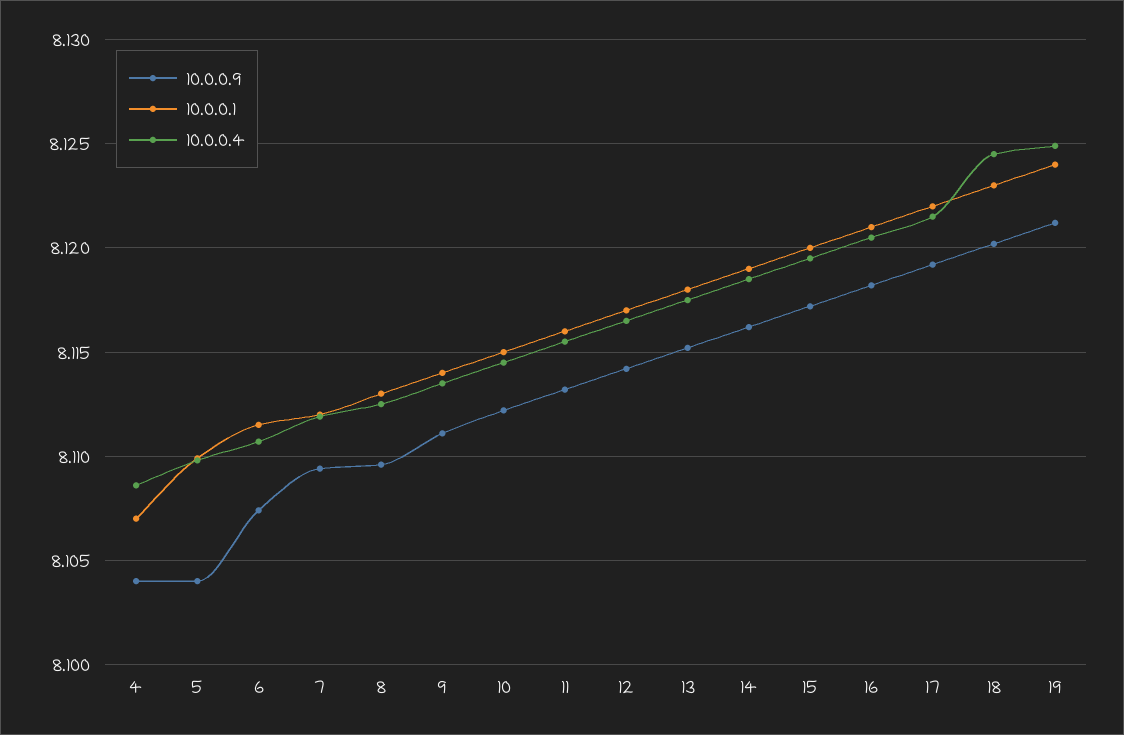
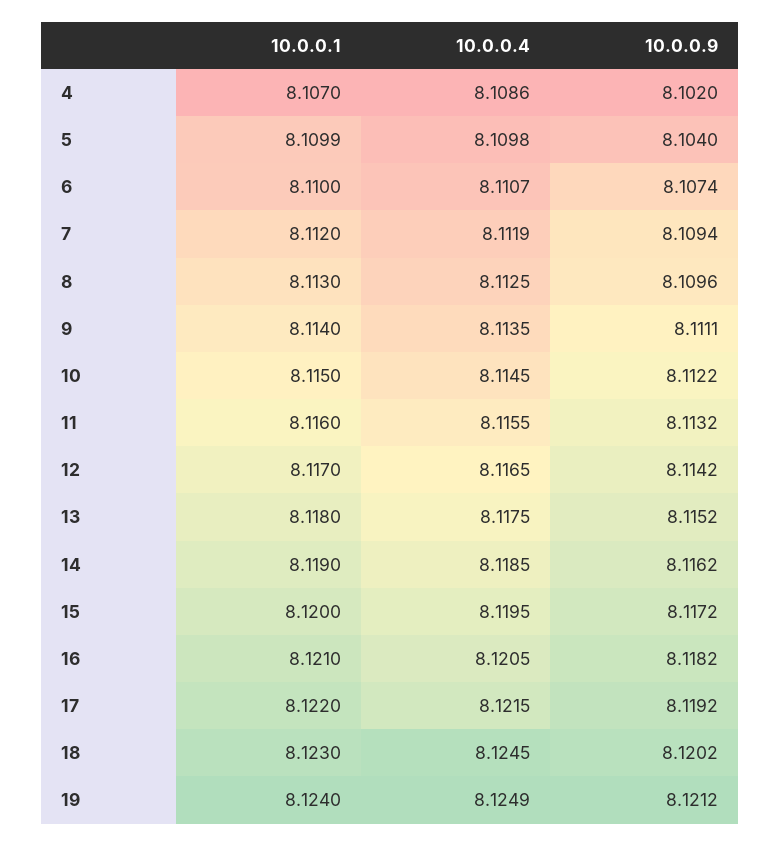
  {
    "10.0.0.9": {
-     "4": 8.104,
+     "4": 8.102,
      "5": 8.104,
      "6": 8.1074,
      "7": 8.1094,
      "8": 8.1096,
      "9": 8.1111,
      "10": 8.1122,
      "11": 8.1132,
      "12": 8.1142,
      "13": 8.1152,
      "14": 8.1162,
      "15": 8.1172,
      "16": 8.1182,
      "17": 8.1192,
      "18": 8.1202,
      "19": 8.1212
    },
    "10.0.0.1": {
      "4": 8.107,
      "5": 8.1099,
-     "6": 8.1115,
+     "6": 8.11,
      "7": 8.112,
      "8": 8.113,
      "9": 8.114,
      "10": 8.115,
      "11": 8.116,
      "12": 8.117,
      "13": 8.118,
      "14": 8.119,
      "15": 8.12,
      "16": 8.121,
      "17": 8.122,
      "18": 8.123,
      "19": 8.124
    },
    "10.0.0.4": {
      "4": 8.1086,
      "5": 8.1098,
      "6": 8.1107,
      "7": 8.1119,
      "8": 8.1125,
      "9": 8.1135,
      "10": 8.1145,
      "11": 8.1155,
      "12": 8.1165,
      "13": 8.1175,
      "14": 8.1185,
      "15": 8.1195,
      "16": 8.1205,
      "17": 8.1215,
      "18": 8.1245,
      "19": 8.1249
    }
  }

